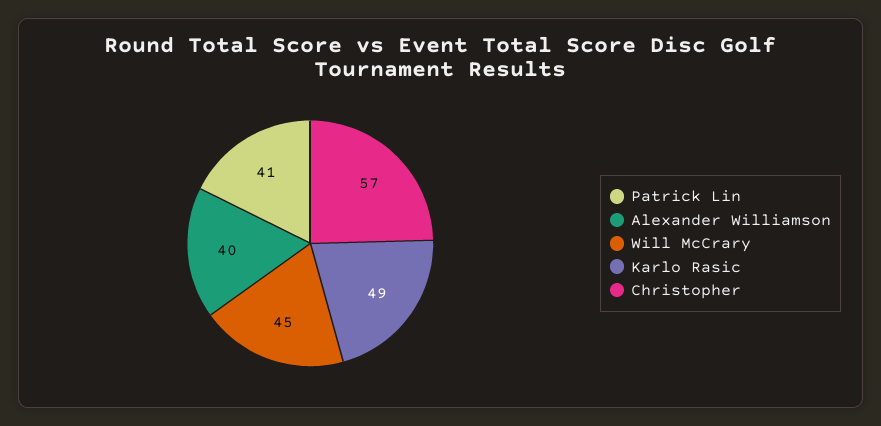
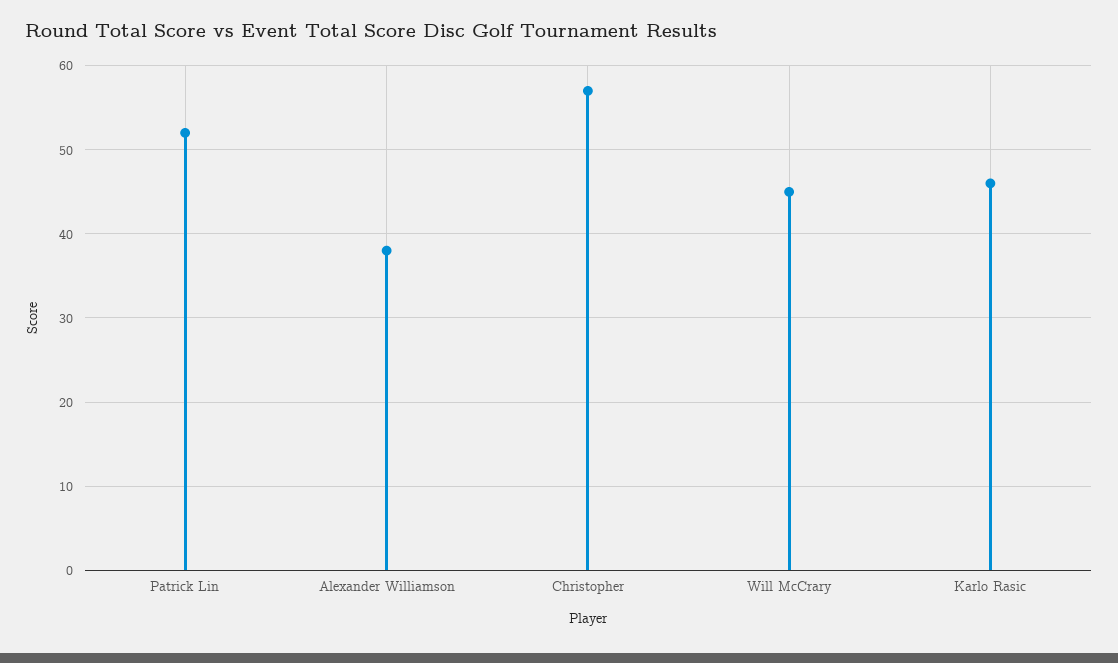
  {
-   "Patrick Lin": 41,
+   "Patrick Lin": 52,
-   "Alexander Williamson": 40,
+   "Alexander Williamson": 38,
    "Will McCrary": 45,
-   "Karlo Rasic": 49,
+   "Karlo Rasic": 46,
    "Christopher": 57
  }

